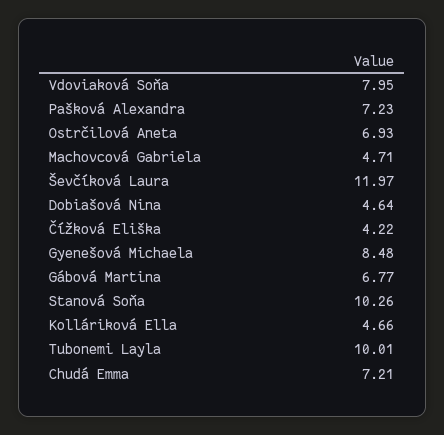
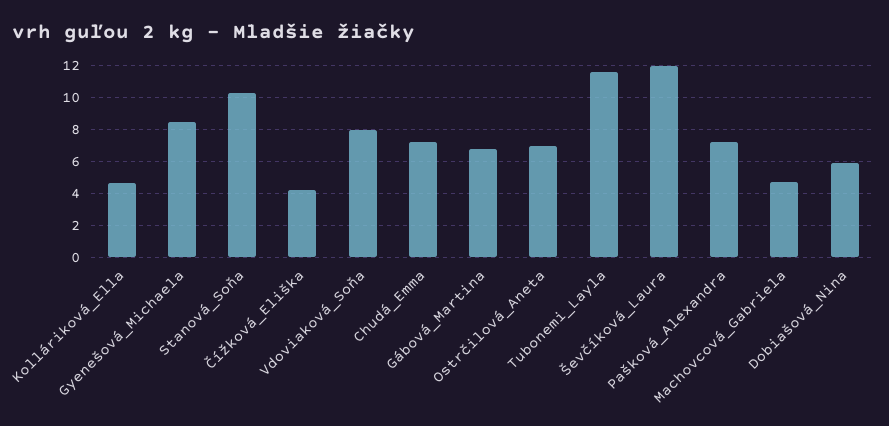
  {
    "Vdoviaková Soňa": 7.95,
    "Pašková Alexandra": 7.23,
    "Ostrčilová Aneta": 6.93,
    "Machovcová Gabriela": 4.71,
    "Ševčíková Laura": 11.97,
-   "Dobiašová Nina": 4.64,
+   "Dobiašová Nina": 6,
    "Čížková Eliška": 4.22,
    "Gyenešová Michaela": 8.48,
    "Gábová Martina": 6.77,
    "Stanová Soňa": 10.26,
    "Kolláriková Ella": 4.66,
-   "Tubonemi Layla": 10.01,
+   "Tubonemi Layla": 11.5,
    "Chudá Emma": 7.21
  }

